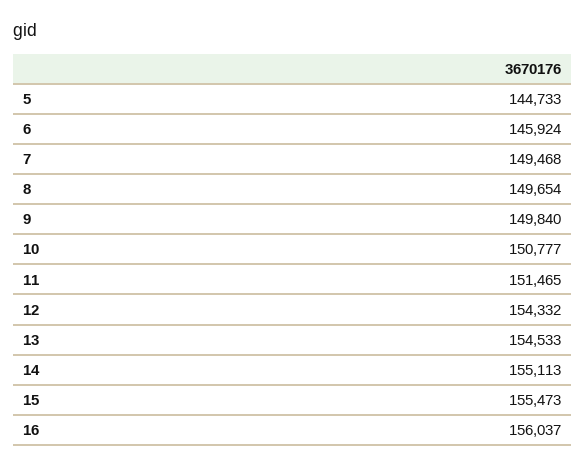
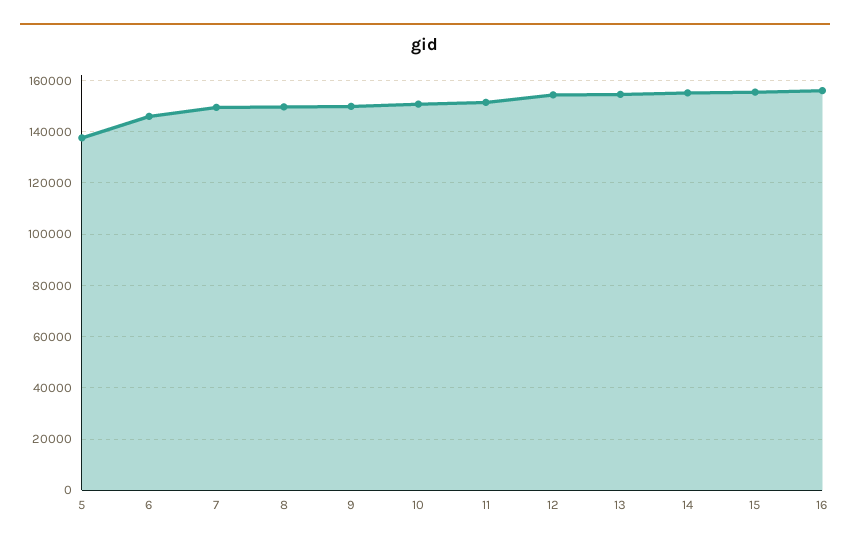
  {
-   "5": 144733,
+   "5": 137500,
    "6": 145924,
    "7": 149468,
    "8": 149654,
    "9": 149840,
    "10": 150777,
    "11": 151465,
    "12": 154332,
    "13": 154533,
    "14": 155113,
    "15": 155473,
    "16": 156037
  }

